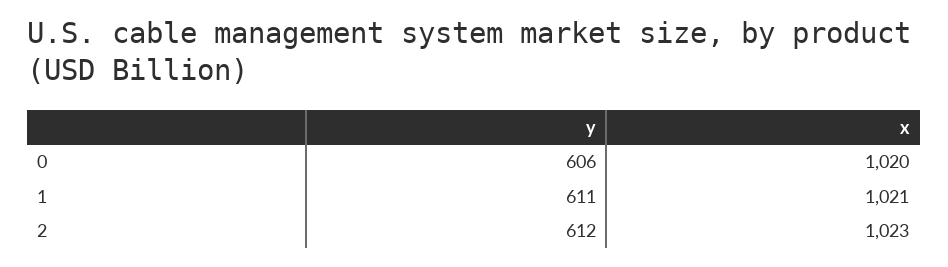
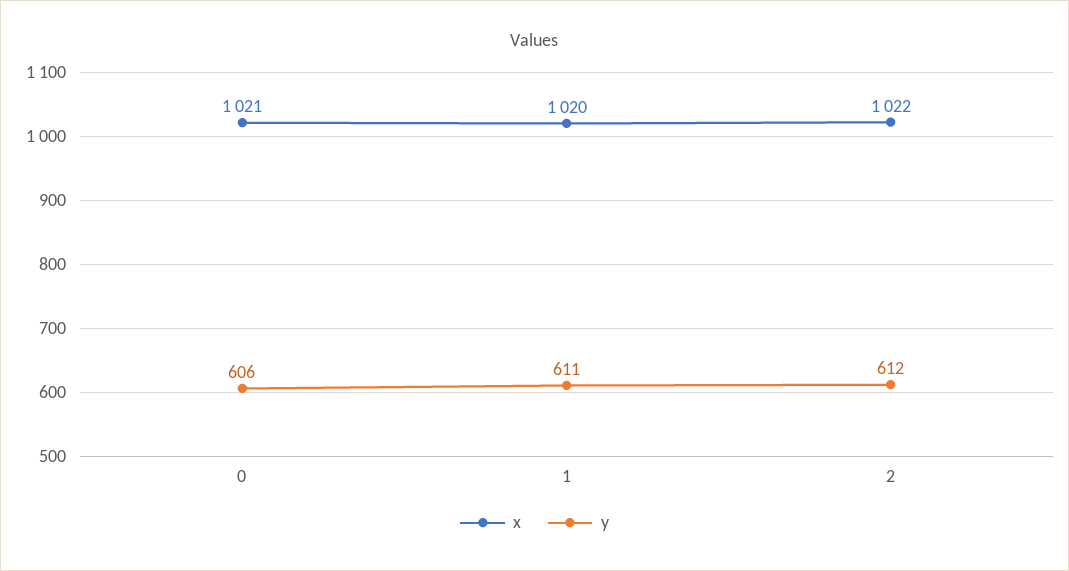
  {
    "y": {
      "0": 606,
      "1": 611,
      "2": 612
    },
    "x": {
-     "0": 1020,
+     "0": 1021,
-     "1": 1021,
+     "1": 1020,
-     "2": 1023
+     "2": 1022
    }
  }

